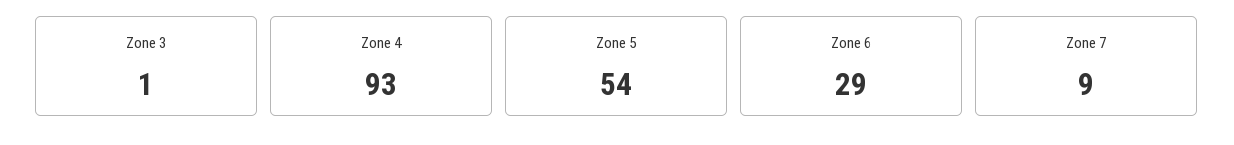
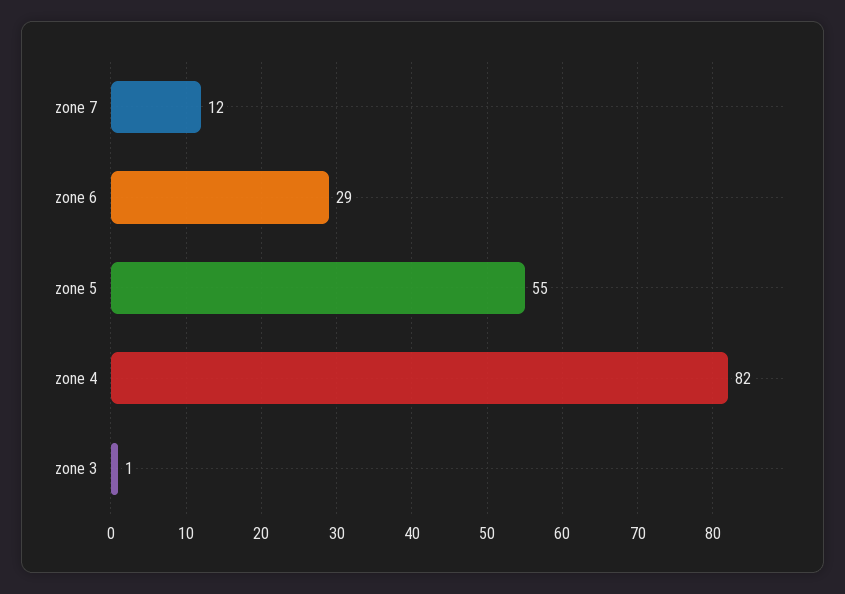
  {
    "Zone 3": 1,
-   "Zone 4": 93,
+   "Zone 4": 82,
-   "Zone 5": 54,
+   "Zone 5": 55,
    "Zone 6": 29,
-   "Zone 7": 9
+   "Zone 7": 12
  }

